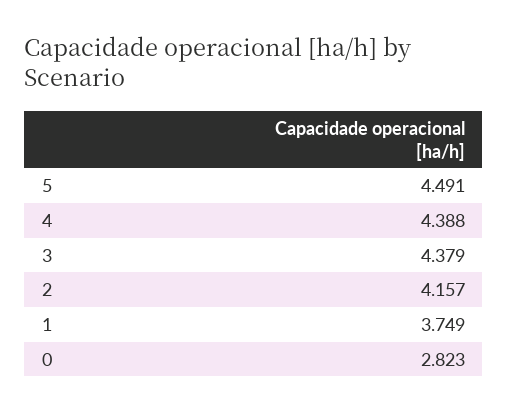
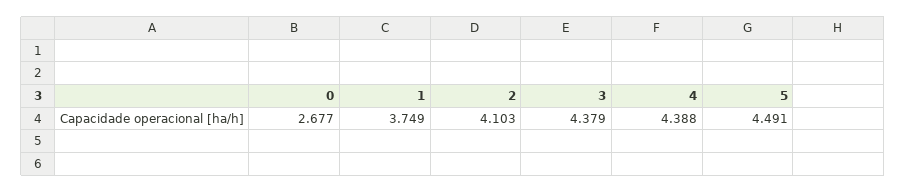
  {
    "5": 4.491,
    "4": 4.388,
    "3": 4.379,
-   "2": 4.157,
+   "2": 4.103,
    "1": 3.749,
-   "0": 2.823
+   "0": 2.677
  }

